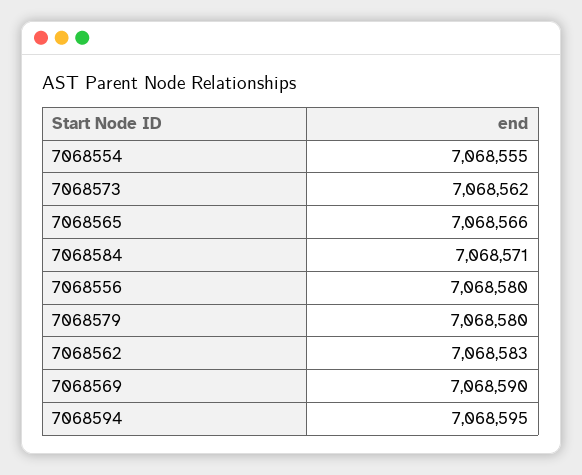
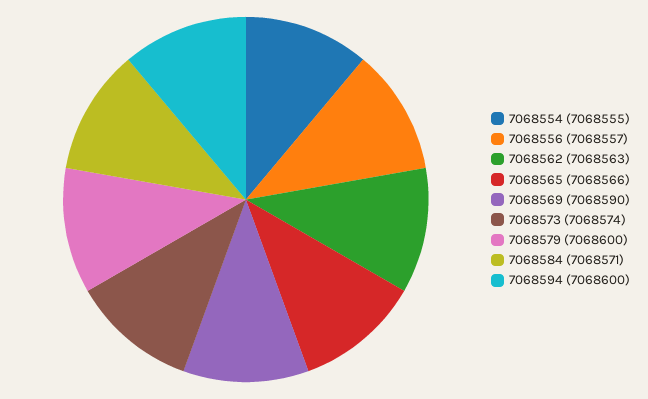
  {
    "7068554": 7068555,
-   "7068573": 7068562,
+   "7068573": 7068574,
    "7068565": 7068566,
    "7068584": 7068571,
-   "7068556": 7068580,
+   "7068556": 7068557,
-   "7068579": 7068580,
+   "7068579": 7068600,
-   "7068562": 7068583,
+   "7068562": 7068563,
    "7068569": 7068590,
-   "7068594": 7068595
+   "7068594": 7068600
  }

